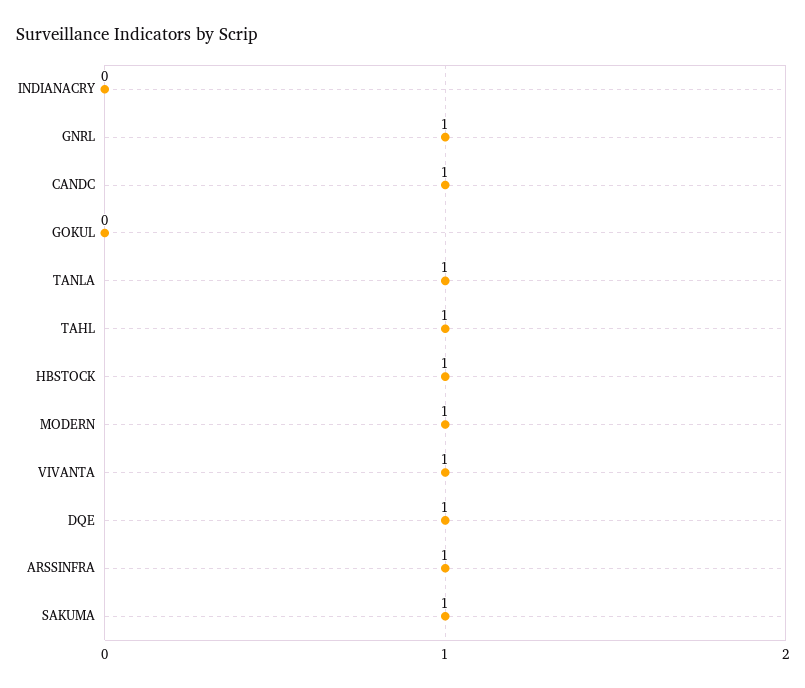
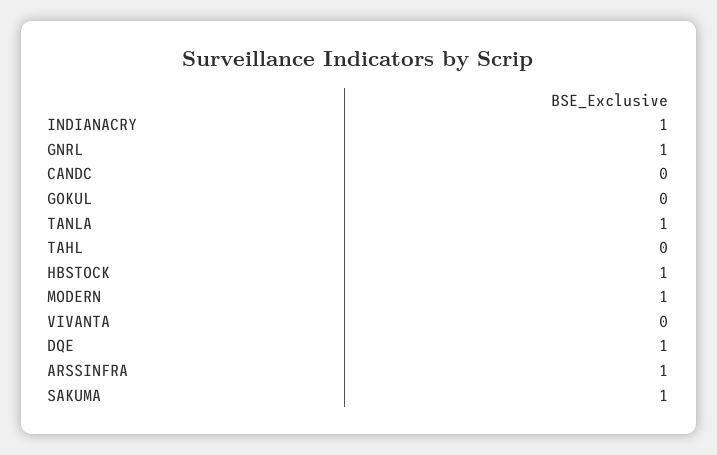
  {
-   "INDIANACRY": 0,
+   "INDIANACRY": 1,
    "GNRL": 1,
-   "CANDC": 1,
+   "CANDC": 0,
    "GOKUL": 0,
    "TANLA": 1,
-   "TAHL": 1,
+   "TAHL": 0,
    "HBSTOCK": 1,
    "MODERN": 1,
-   "VIVANTA": 1,
+   "VIVANTA": 0,
    "DQE": 1,
    "ARSSINFRA": 1,
    "SAKUMA": 1
  }

